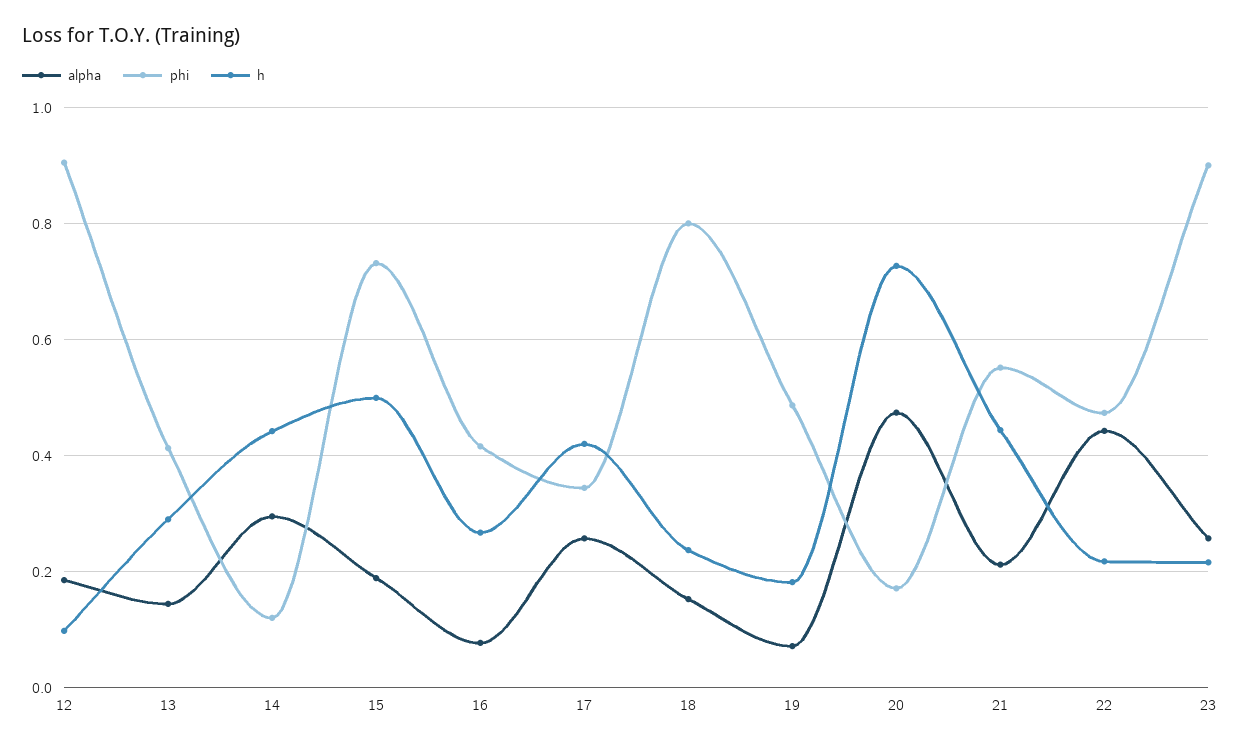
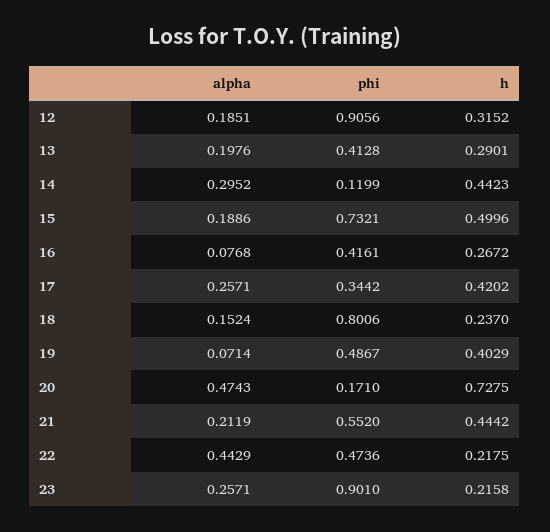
  {
    "alpha": {
      "12": 0.1851,
-     "13": 0.14,
+     "13": 0.1976,
      "14": 0.2952,
      "15": 0.1886,
      "16": 0.0768,
      "17": 0.2571,
      "18": 0.1524,
      "19": 0.0714,
      "20": 0.4743,
      "21": 0.2119,
      "22": 0.4429,
      "23": 0.2571
    },
    "phi": {
      "12": 0.9056,
      "13": 0.4128,
      "14": 0.1199,
      "15": 0.7321,
      "16": 0.4161,
      "17": 0.3442,
      "18": 0.8006,
      "19": 0.4867,
      "20": 0.171,
      "21": 0.552,
      "22": 0.4736,
      "23": 0.901
    },
    "h": {
-     "12": 0.1,
+     "12": 0.3152,
      "13": 0.2901,
      "14": 0.4423,
      "15": 0.4996,
      "16": 0.2672,
      "17": 0.4202,
      "18": 0.237,
-     "19": 0.18,
+     "19": 0.4029,
      "20": 0.7275,
      "21": 0.4442,
      "22": 0.2175,
      "23": 0.2158
    }
  }

